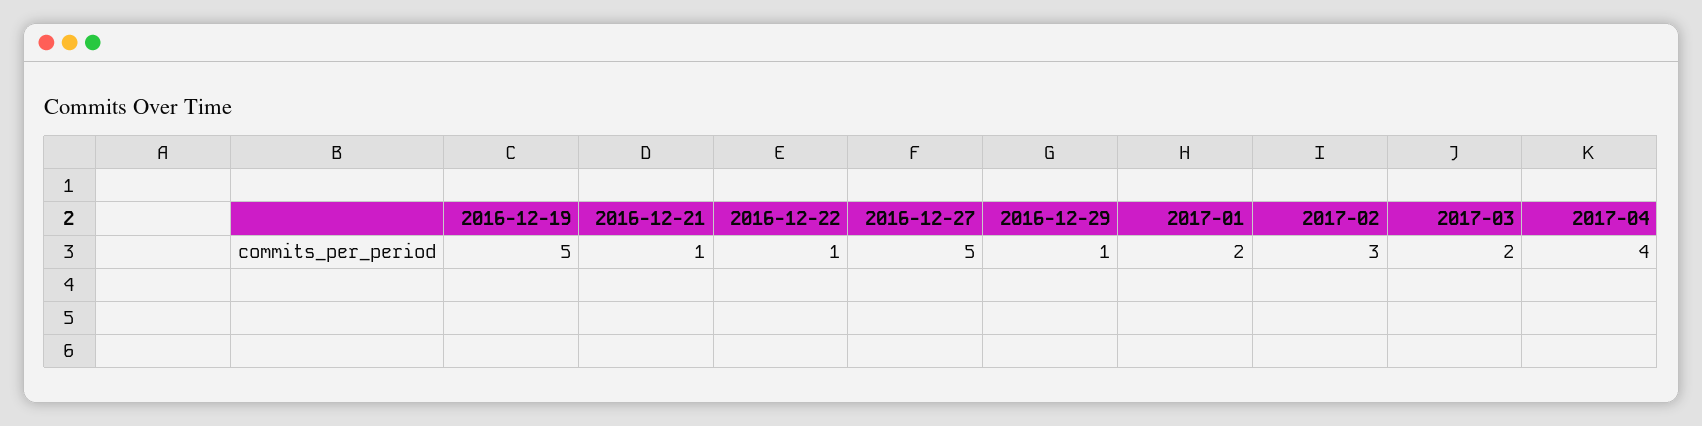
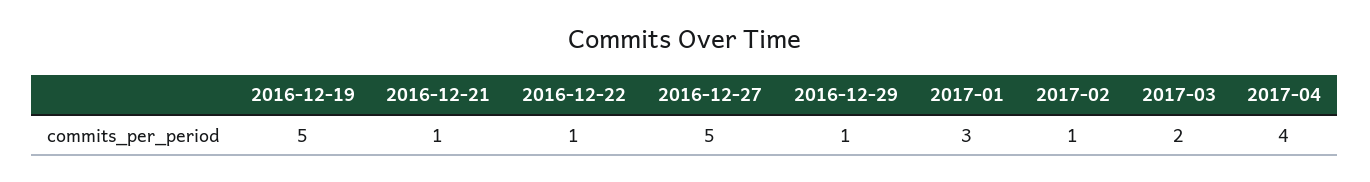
  {
    "2016-12-19": 5,
    "2016-12-21": 1,
    "2016-12-22": 1,
    "2016-12-27": 5,
    "2016-12-29": 1,
-   "2017-01": 2,
+   "2017-01": 3,
-   "2017-02": 3,
+   "2017-02": 1,
    "2017-03": 2,
    "2017-04": 4
  }

